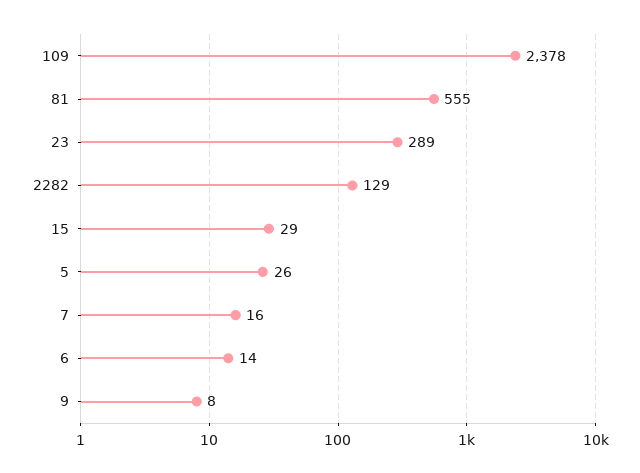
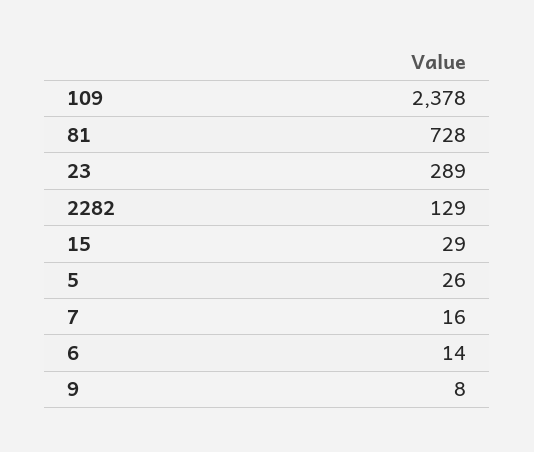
  {
    "109": 2378,
-   "81": 555,
+   "81": 728,
    "23": 289,
    "2282": 129,
    "15": 29,
    "5": 26,
    "7": 16,
    "6": 14,
    "9": 8
  }

